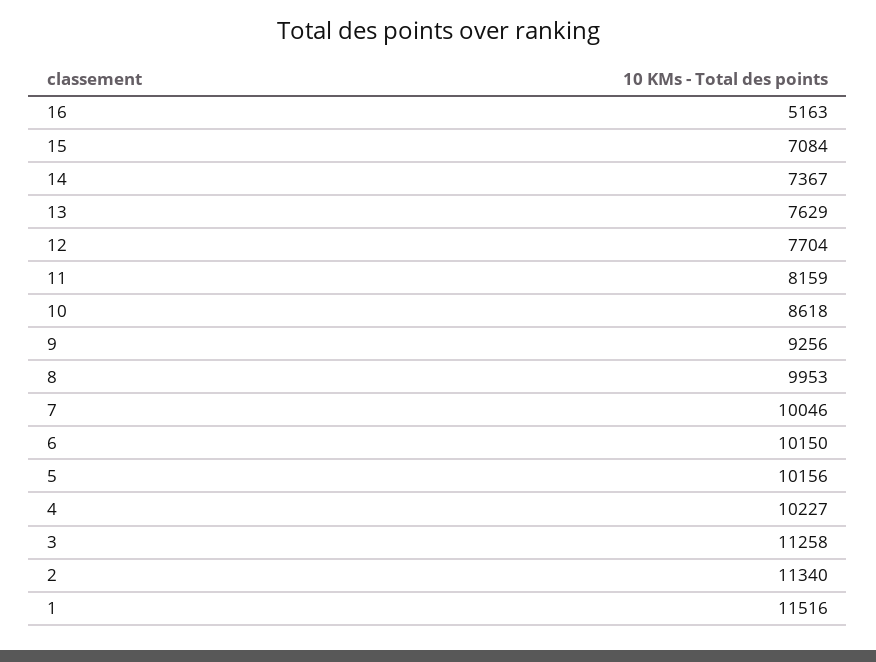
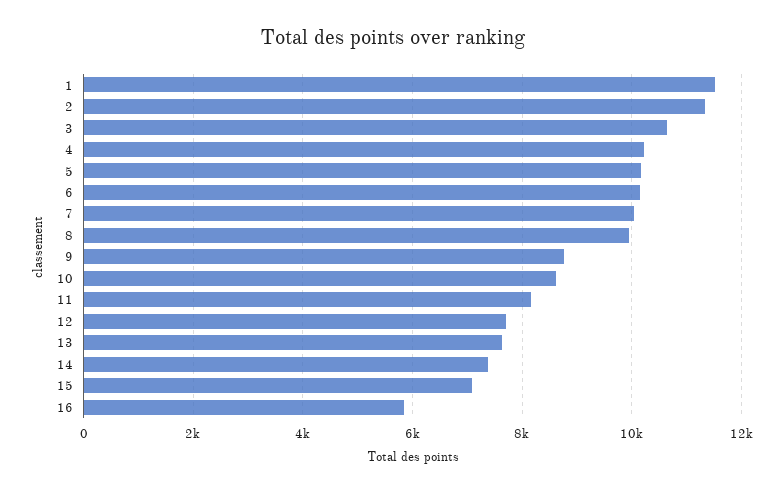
  {
-   "16": 5163,
+   "16": 5800,
    "15": 7084,
    "14": 7367,
    "13": 7629,
    "12": 7704,
    "11": 8159,
    "10": 8618,
-   "9": 9256,
+   "9": 8800,
    "8": 9953,
    "7": 10046,
    "6": 10150,
    "5": 10156,
    "4": 10227,
-   "3": 11258,
+   "3": 10600,
    "2": 11340,
    "1": 11516
  }

